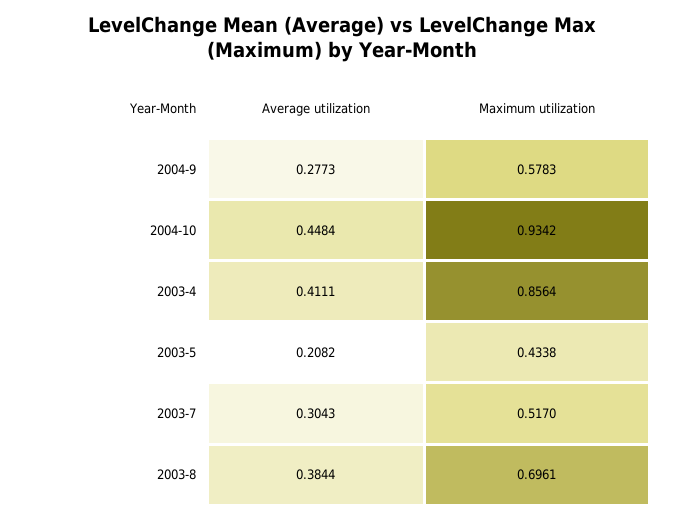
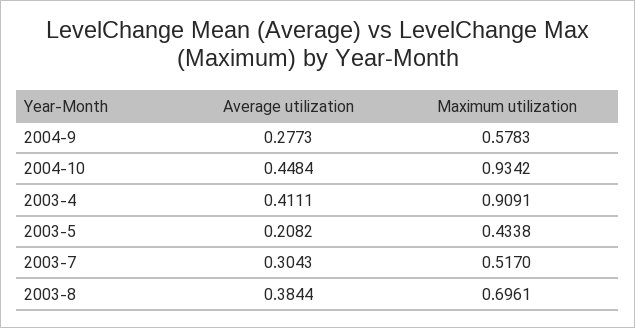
  {
    "Average utilization": {
      "2004-9": 0.2773,
      "2004-10": 0.4484,
      "2003-4": 0.4111,
      "2003-5": 0.2082,
      "2003-7": 0.3043,
      "2003-8": 0.3844
    },
    "Maximum utilization": {
      "2004-9": 0.5783,
      "2004-10": 0.9342,
-     "2003-4": 0.8564,
+     "2003-4": 0.9091,
      "2003-5": 0.4338,
      "2003-7": 0.517,
      "2003-8": 0.6961
    }
  }

